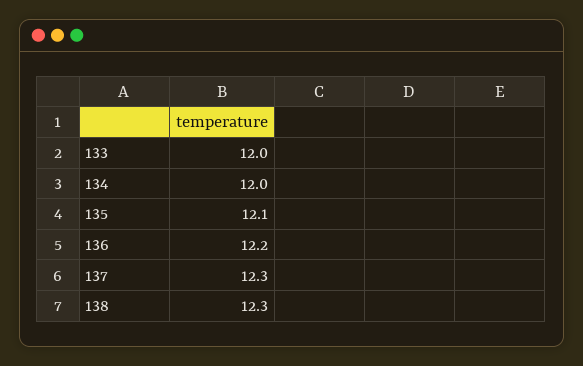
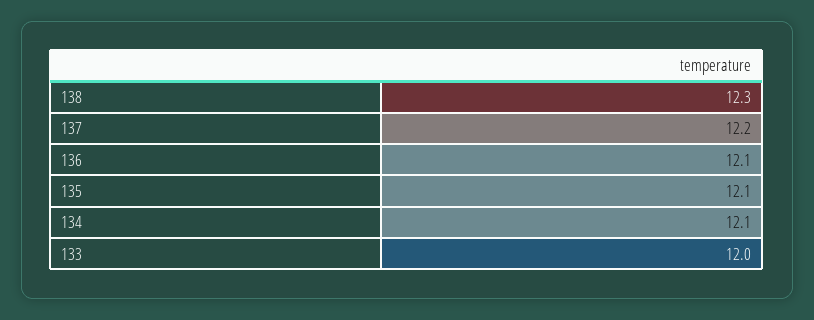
  {
    "133": 12,
-   "134": 12,
+   "134": 12.1,
    "135": 12.1,
-   "136": 12.2,
+   "136": 12.1,
-   "137": 12.3,
+   "137": 12.2,
    "138": 12.3
  }

